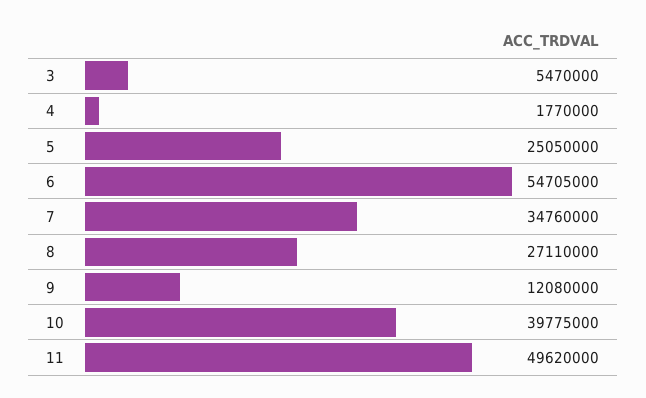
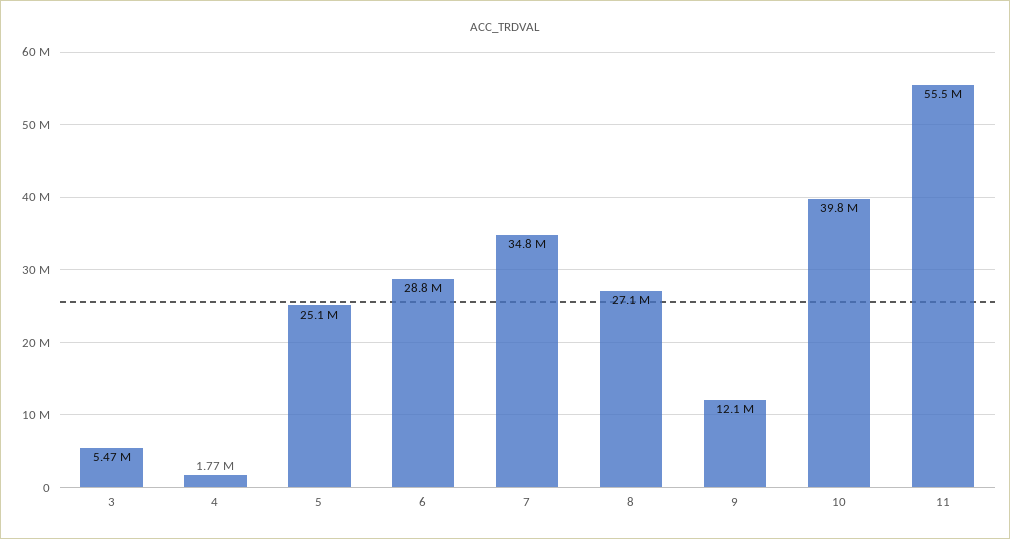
  {
    "3": 5470000,
    "4": 1770000,
    "5": 25050000,
-   "6": 54705000,
+   "6": 28800000,
    "7": 34760000,
    "8": 27110000,
    "9": 12080000,
    "10": 39775000,
-   "11": 49620000
+   "11": 55500000
  }

